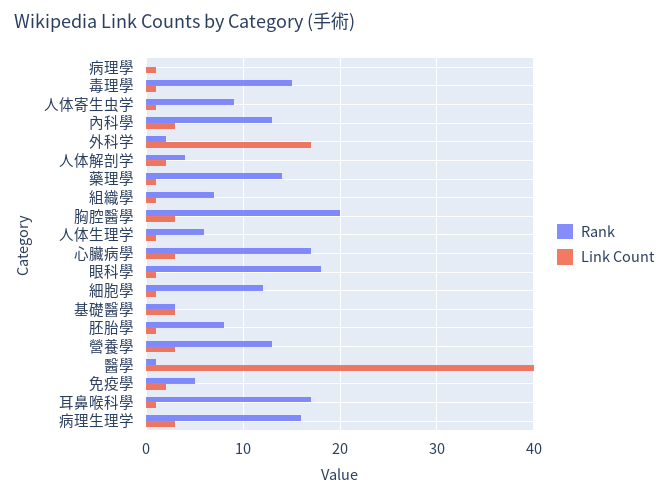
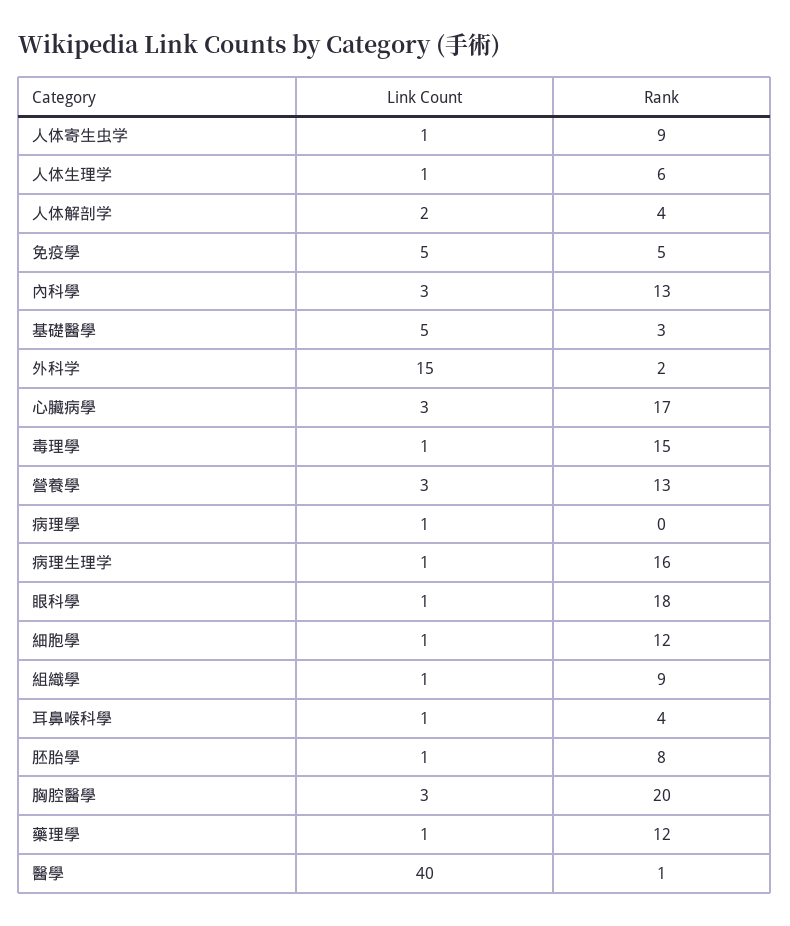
  {
    "Rank": {
      "病理學": 0,
      "毒理學": 15,
      "人体寄生虫学": 9,
      "內科學": 13,
      "外科学": 2,
      "人体解剖学": 4,
-     "藥理學": 14,
+     "藥理學": 12,
-     "組織學": 7,
+     "組織學": 9,
      "胸腔醫學": 20,
      "人体生理学": 6,
      "心臟病學": 17,
      "眼科學": 18,
      "細胞學": 12,
      "基礎醫學": 3,
      "胚胎學": 8,
      "營養學": 13,
      "醫學": 1,
      "免疫學": 5,
-     "耳鼻喉科學": 17,
+     "耳鼻喉科學": 4,
      "病理生理学": 16
    },
    "Link Count": {
      "病理學": 1,
      "毒理學": 1,
      "人体寄生虫学": 1,
      "內科學": 3,
-     "外科学": 17,
+     "外科学": 15,
      "人体解剖学": 2,
      "藥理學": 1,
      "組織學": 1,
      "胸腔醫學": 3,
      "人体生理学": 1,
      "心臟病學": 3,
      "眼科學": 1,
      "細胞學": 1,
-     "基礎醫學": 3,
+     "基礎醫學": 5,
      "胚胎學": 1,
      "營養學": 3,
      "醫學": 40,
-     "免疫學": 2,
+     "免疫學": 5,
      "耳鼻喉科學": 1,
-     "病理生理学": 3
+     "病理生理学": 1
    }
  }

